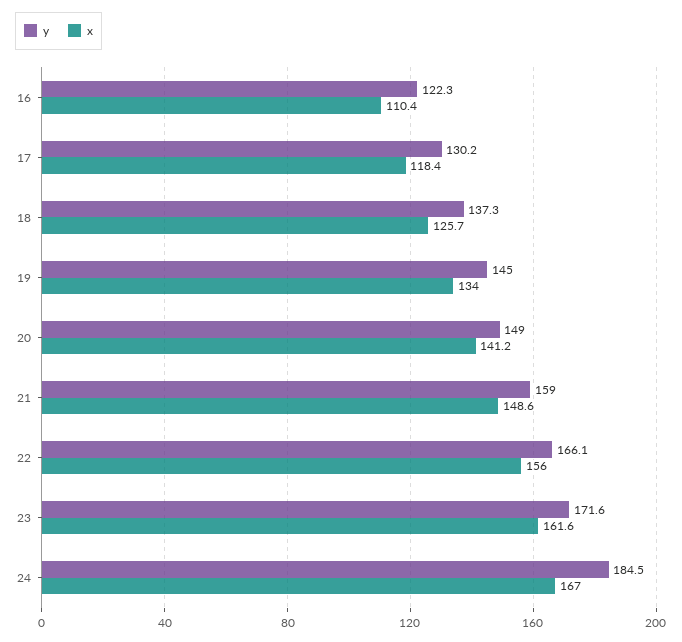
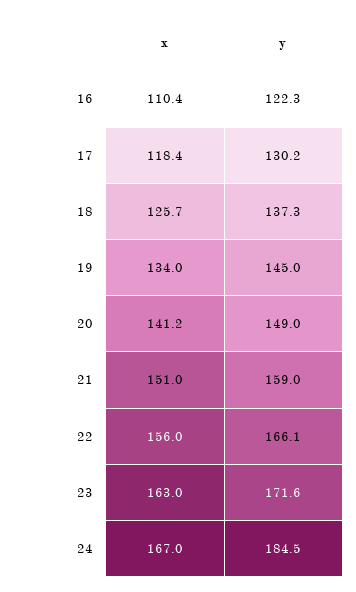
  {
    "y": {
      "16": 122.3,
      "17": 130.2,
      "18": 137.3,
      "19": 145,
      "20": 149,
      "21": 159,
      "22": 166.1,
      "23": 171.6,
      "24": 184.5
    },
    "x": {
      "16": 110.4,
      "17": 118.4,
      "18": 125.7,
      "19": 134,
      "20": 141.2,
-     "21": 148.6,
+     "21": 151,
      "22": 156,
-     "23": 161.6,
+     "23": 163,
      "24": 167
    }
  }

